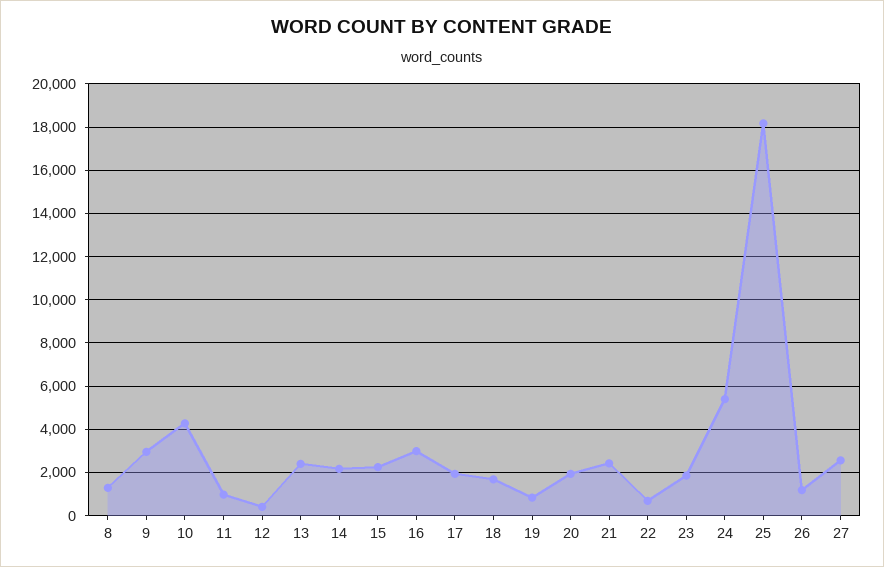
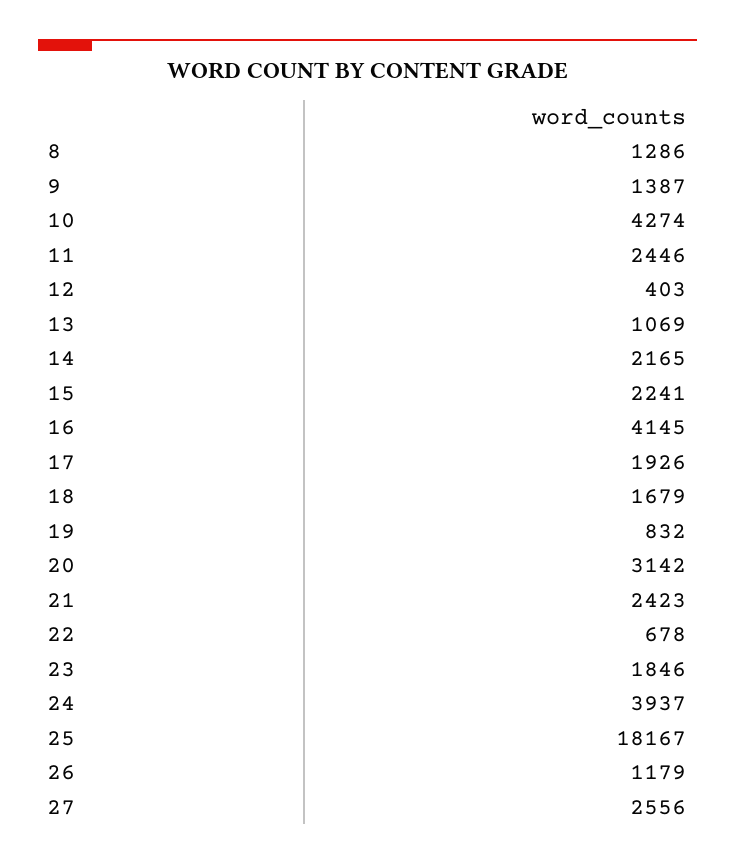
  {
    "8": 1286,
-   "9": 3000,
+   "9": 1387,
    "10": 4274,
-   "11": 1000,
+   "11": 2446,
    "12": 403,
-   "13": 2500,
+   "13": 1069,
    "14": 2165,
    "15": 2241,
-   "16": 3000,
+   "16": 4145,
    "17": 1926,
    "18": 1679,
    "19": 832,
-   "20": 2000,
+   "20": 3142,
    "21": 2423,
    "22": 678,
    "23": 1846,
-   "24": 5500,
+   "24": 3937,
    "25": 18167,
    "26": 1179,
    "27": 2556
  }

